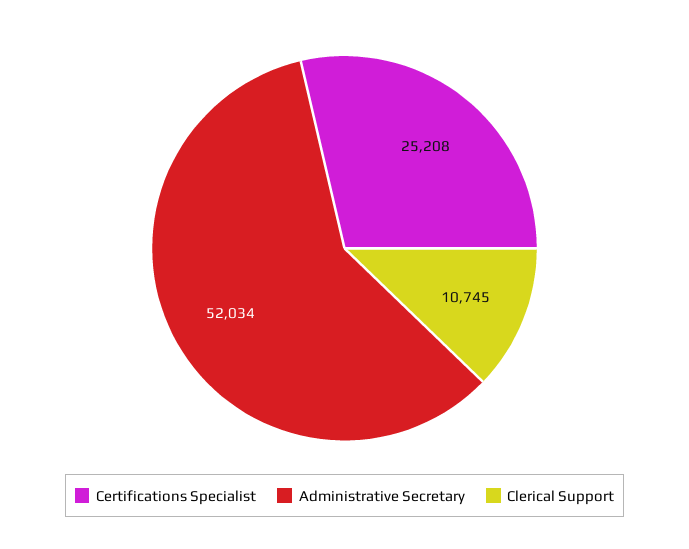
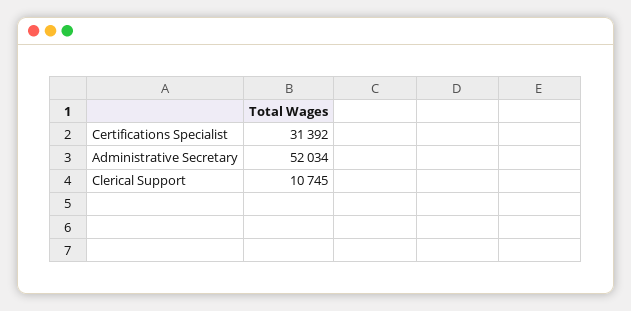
  {
-   "Certifications Specialist": 25208,
+   "Certifications Specialist": 31392,
    "Administrative Secretary": 52034,
    "Clerical Support": 10745
  }

